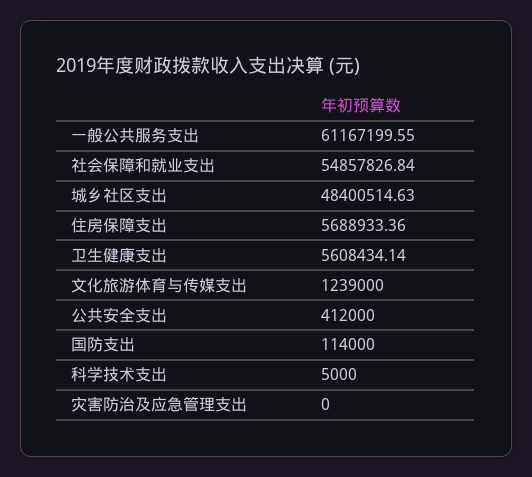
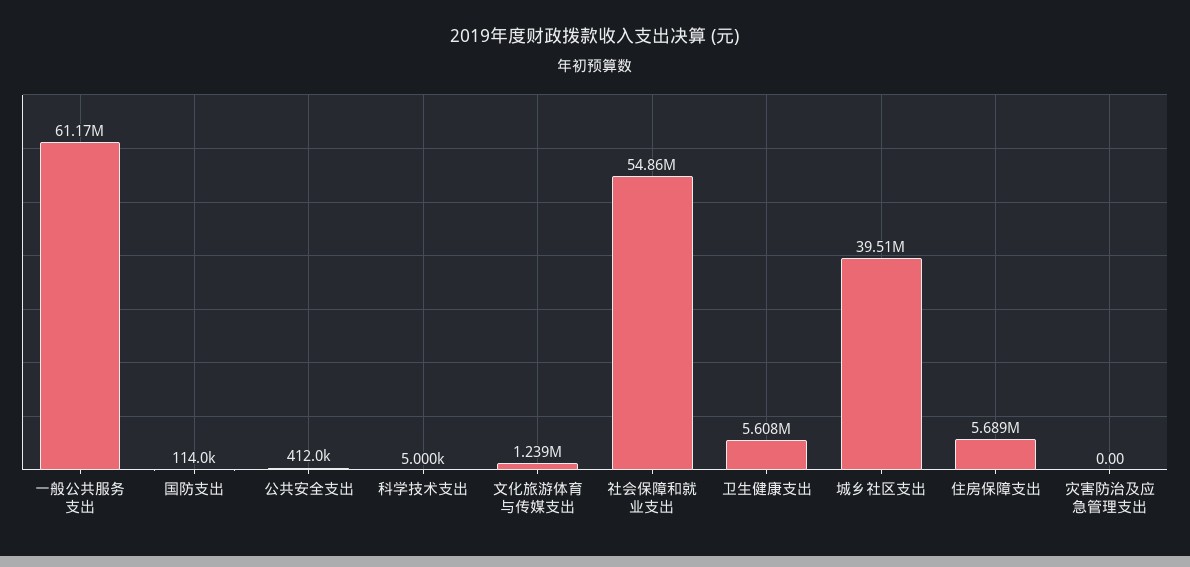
  {
    "一般公共服务支出": 61167199.55,
    "社会保障和就业支出": 54857826.84,
-   "城乡社区支出": 48400514.63,
+   "城乡社区支出": 39510000,
    "住房保障支出": 5688933.36,
    "卫生健康支出": 5608434.14,
    "文化旅游体育与传媒支出": 1239000,
    "公共安全支出": 412000,
    "国防支出": 114000,
    "科学技术支出": 5000,
    "灾害防治及应急管理支出": 0
  }

